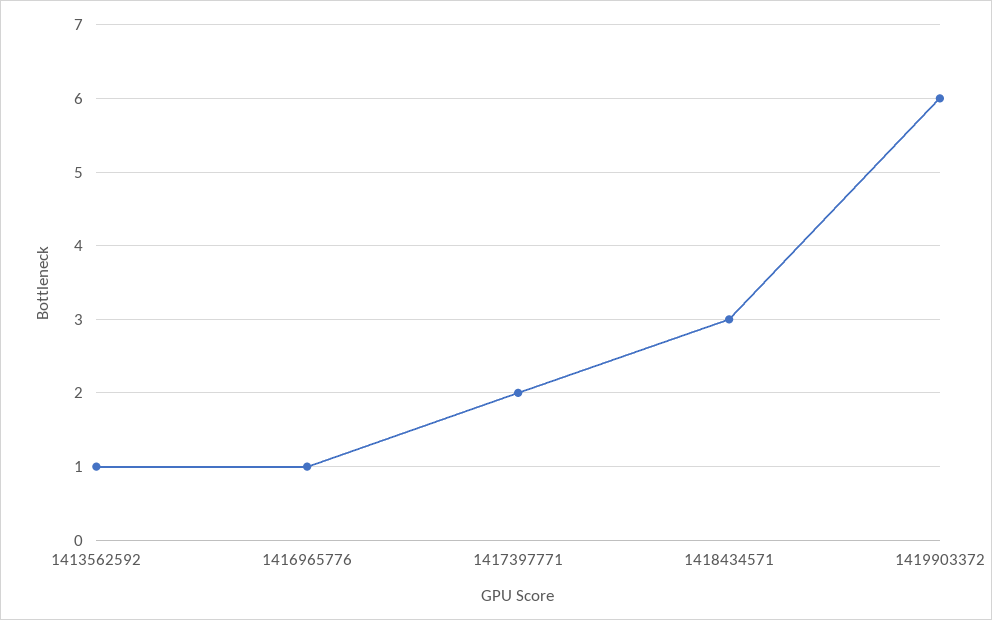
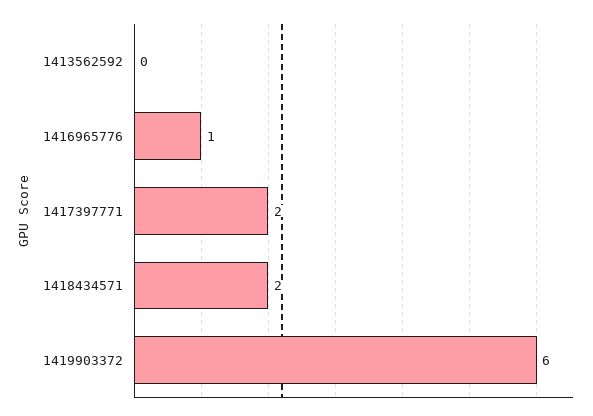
  {
-   "1413562592": 1,
+   "1413562592": 0,
    "1416965776": 1,
    "1417397771": 2,
-   "1418434571": 3,
+   "1418434571": 2,
    "1419903372": 6
  }

